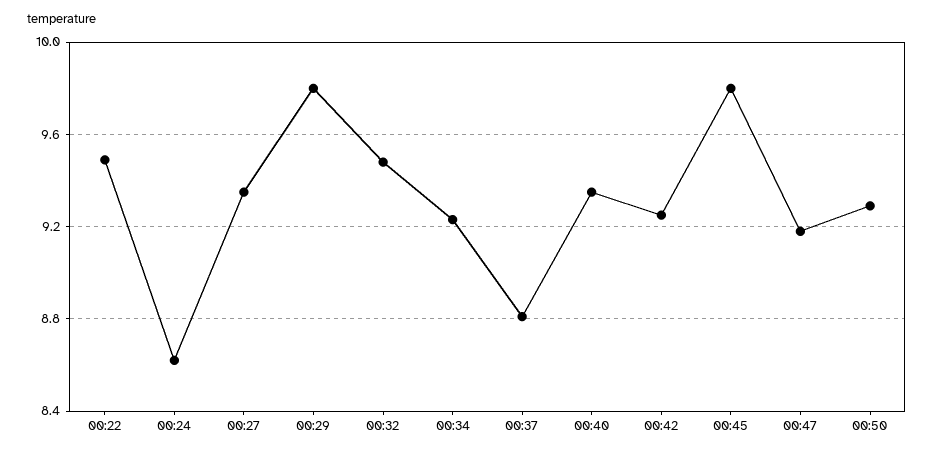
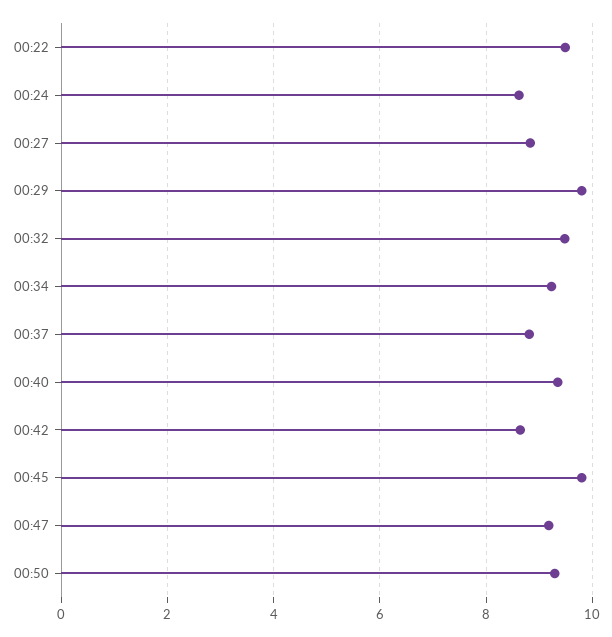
  {
    "00:22": 9.5,
    "00:24": 8.6,
-   "00:27": 9.35,
+   "00:27": 8.8,
    "00:29": 9.8,
    "00:32": 9.5,
    "00:34": 9.25,
    "00:37": 8.8,
    "00:40": 9.35,
-   "00:42": 9.25,
+   "00:42": 8.6,
    "00:45": 9.8,
    "00:47": 9.2,
    "00:50": 9.3
  }

